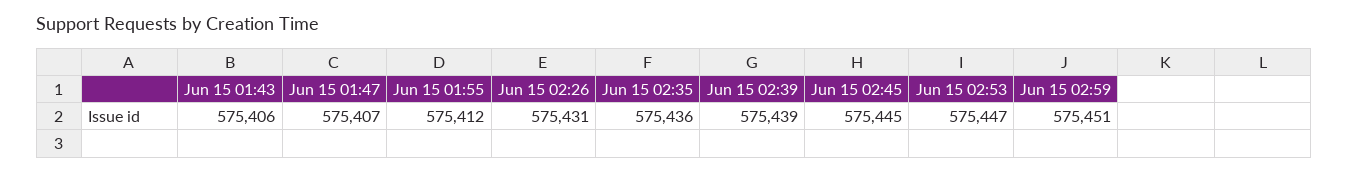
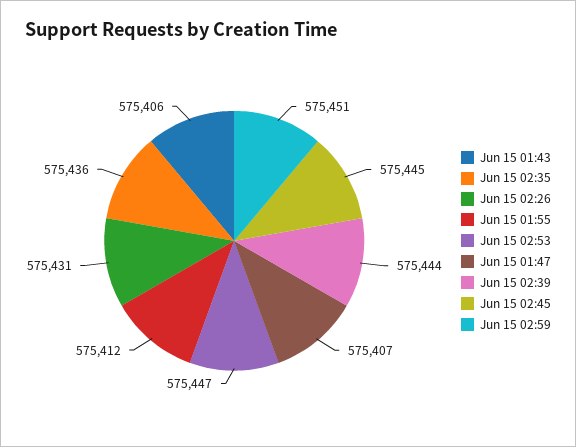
  {
    "Jun 15 01:43": 575406,
    "Jun 15 01:47": 575407,
    "Jun 15 01:55": 575412,
    "Jun 15 02:26": 575431,
    "Jun 15 02:35": 575436,
-   "Jun 15 02:39": 575439,
+   "Jun 15 02:39": 575444,
    "Jun 15 02:45": 575445,
    "Jun 15 02:53": 575447,
    "Jun 15 02:59": 575451
  }

